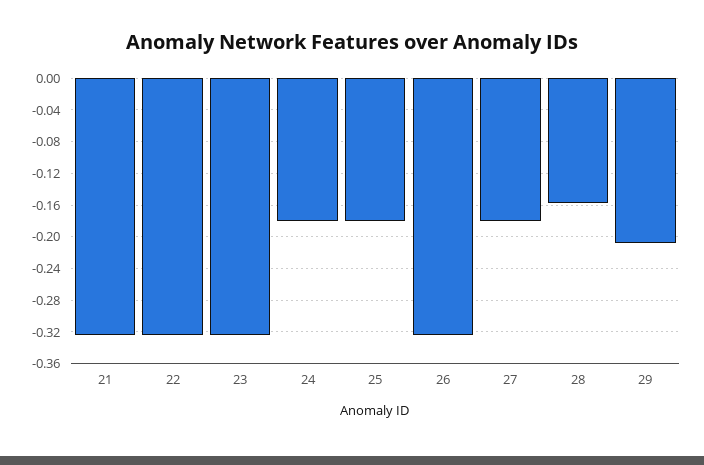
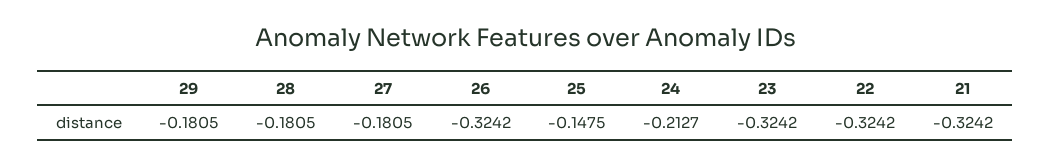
  {
    "21": -0.3242,
    "22": -0.3242,
    "23": -0.3242,
-   "24": -0.18,
+   "24": -0.2127,
-   "25": -0.18,
+   "25": -0.1475,
    "26": -0.3242,
    "27": -0.1805,
-   "28": -0.16,
+   "28": -0.1805,
-   "29": -0.21
+   "29": -0.1805
  }

